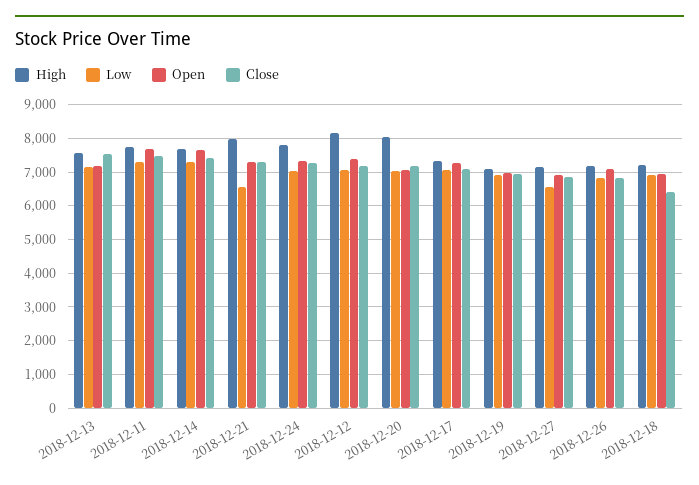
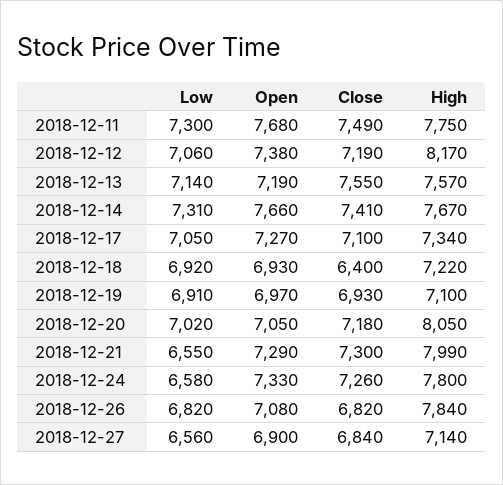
  {
    "High": {
      "2018-12-13": 7570,
      "2018-12-11": 7750,
      "2018-12-14": 7670,
      "2018-12-21": 7990,
      "2018-12-24": 7800,
      "2018-12-12": 8170,
      "2018-12-20": 8050,
      "2018-12-17": 7340,
      "2018-12-19": 7100,
      "2018-12-27": 7140,
-     "2018-12-26": 7200,
+     "2018-12-26": 7840,
      "2018-12-18": 7220
    },
    "Low": {
      "2018-12-13": 7140,
      "2018-12-11": 7300,
      "2018-12-14": 7310,
      "2018-12-21": 6550,
-     "2018-12-24": 7000,
+     "2018-12-24": 6580,
      "2018-12-12": 7060,
      "2018-12-20": 7020,
      "2018-12-17": 7050,
      "2018-12-19": 6910,
      "2018-12-27": 6560,
      "2018-12-26": 6820,
      "2018-12-18": 6920
    },
    "Open": {
      "2018-12-13": 7190,
      "2018-12-11": 7680,
      "2018-12-14": 7660,
      "2018-12-21": 7290,
      "2018-12-24": 7330,
      "2018-12-12": 7380,
      "2018-12-20": 7050,
      "2018-12-17": 7270,
      "2018-12-19": 6970,
      "2018-12-27": 6900,
      "2018-12-26": 7080,
      "2018-12-18": 6930
    },
    "Close": {
      "2018-12-13": 7550,
      "2018-12-11": 7490,
      "2018-12-14": 7410,
      "2018-12-21": 7300,
      "2018-12-24": 7260,
      "2018-12-12": 7190,
      "2018-12-20": 7180,
      "2018-12-17": 7100,
      "2018-12-19": 6930,
      "2018-12-27": 6840,
      "2018-12-26": 6820,
      "2018-12-18": 6400
    }
  }

